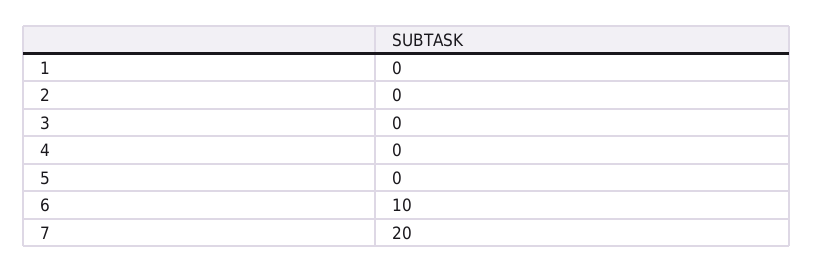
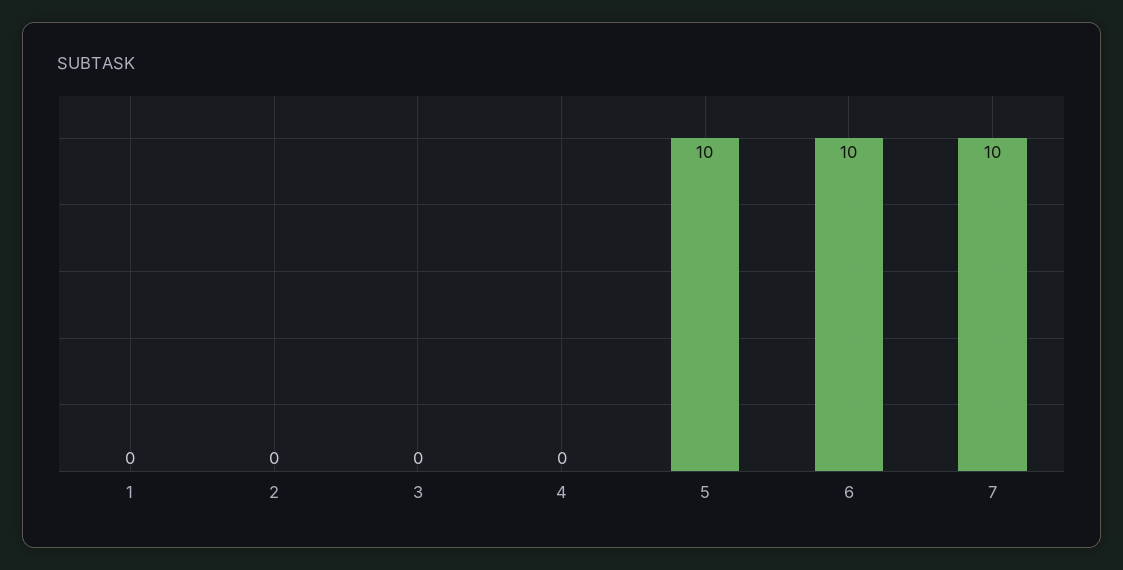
  {
    "1": 0,
    "2": 0,
    "3": 0,
    "4": 0,
-   "5": 0,
+   "5": 10,
    "6": 10,
-   "7": 20
+   "7": 10
  }

